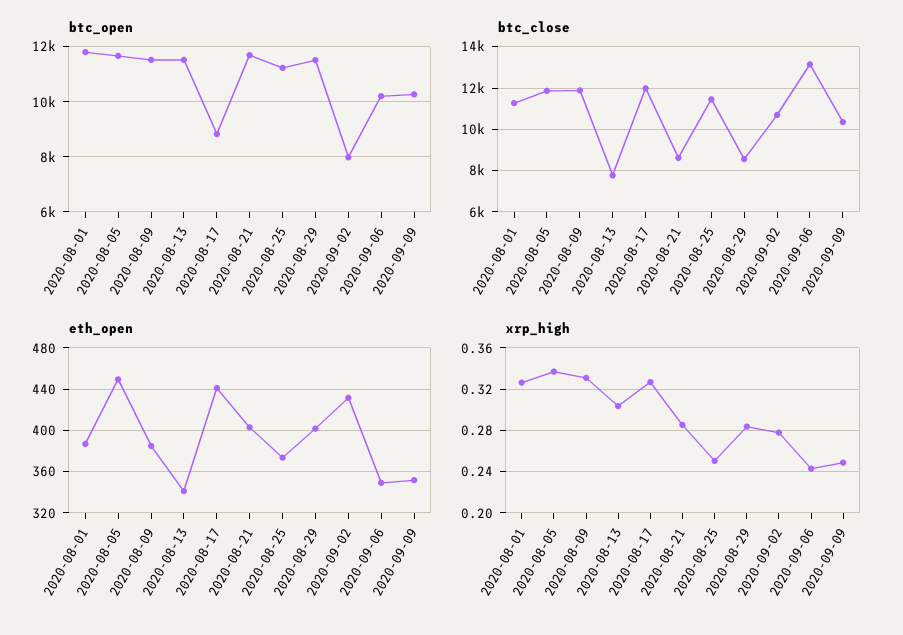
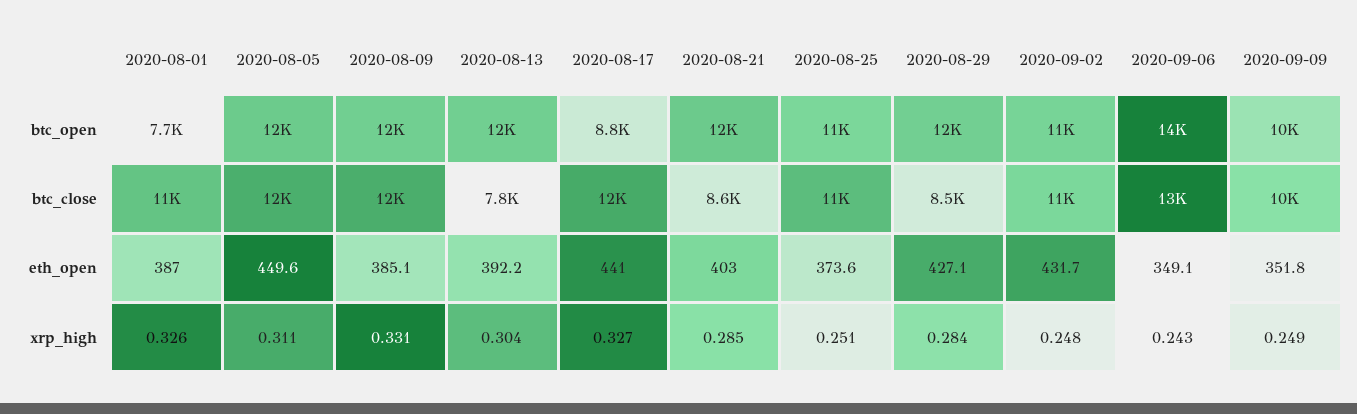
  {
    "btc_open": {
-     "2020-08-01": 11750,
+     "2020-08-01": 7700,
      "2020-08-05": 12000,
      "2020-08-09": 12000,
      "2020-08-13": 12000,
      "2020-08-17": 8800,
      "2020-08-21": 12000,
      "2020-08-25": 11000,
      "2020-08-29": 12000,
-     "2020-09-02": 8000,
+     "2020-09-02": 11000,
-     "2020-09-06": 10250,
+     "2020-09-06": 14000,
      "2020-09-09": 10000
    },
    "btc_close": {
      "2020-08-01": 11000,
      "2020-08-05": 12000,
      "2020-08-09": 12000,
      "2020-08-13": 7800,
      "2020-08-17": 12000,
      "2020-08-21": 8600,
      "2020-08-25": 11000,
      "2020-08-29": 8500,
      "2020-09-02": 11000,
      "2020-09-06": 13000,
      "2020-09-09": 10000
    },
    "eth_open": {
      "2020-08-01": 387,
      "2020-08-05": 449.6,
      "2020-08-09": 385.1,
-     "2020-08-13": 340,
+     "2020-08-13": 392.2,
      "2020-08-17": 441,
      "2020-08-21": 403,
      "2020-08-25": 373.6,
-     "2020-08-29": 400,
+     "2020-08-29": 427.1,
      "2020-09-02": 431.7,
      "2020-09-06": 349.1,
      "2020-09-09": 351.8
    },
    "xrp_high": {
      "2020-08-01": 0.326,
-     "2020-08-05": 0.34,
+     "2020-08-05": 0.311,
      "2020-08-09": 0.331,
      "2020-08-13": 0.304,
      "2020-08-17": 0.327,
      "2020-08-21": 0.285,
      "2020-08-25": 0.251,
      "2020-08-29": 0.284,
-     "2020-09-02": 0.28,
+     "2020-09-02": 0.248,
      "2020-09-06": 0.243,
      "2020-09-09": 0.249
    }
  }

